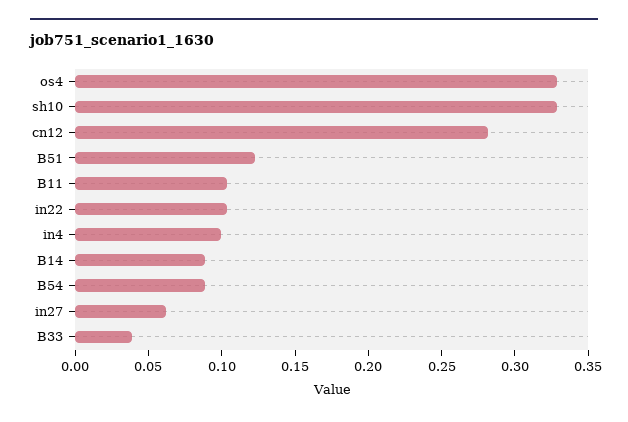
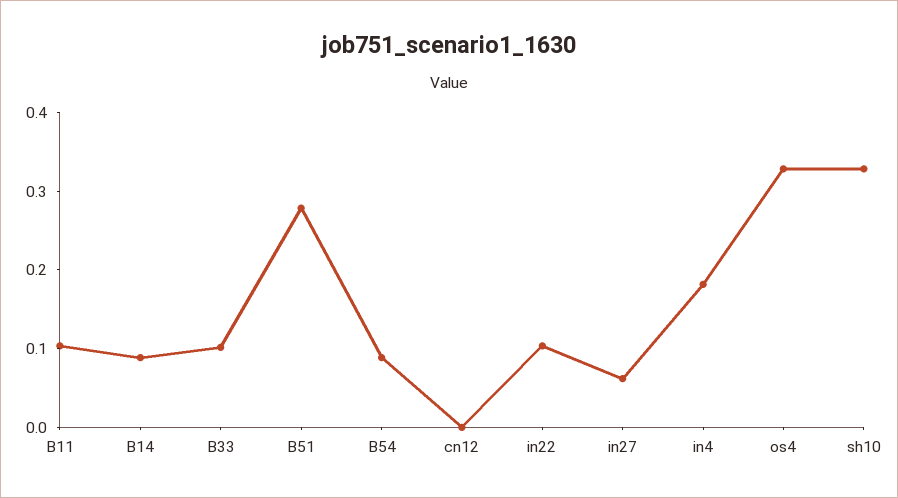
  {
    "os4": 0.33,
    "sh10": 0.33,
-   "cn12": 0.28,
+   "cn12": 0,
-   "B51": 0.12,
+   "B51": 0.28,
    "B11": 0.1,
    "in22": 0.1,
-   "in4": 0.1,
+   "in4": 0.18,
    "B14": 0.09,
    "B54": 0.09,
    "in27": 0.06,
-   "B33": 0.04
+   "B33": 0.1
  }

